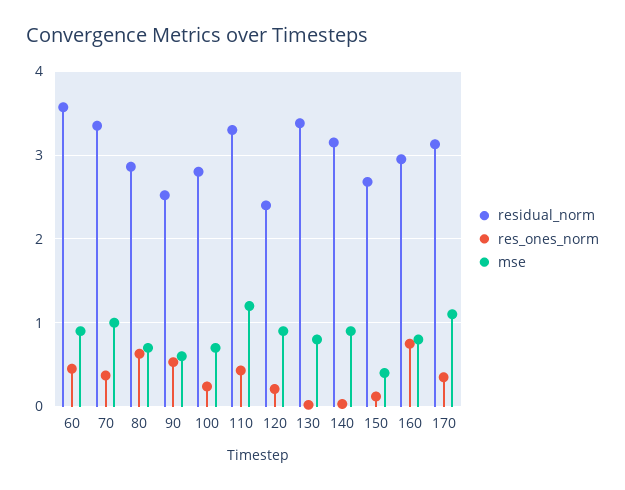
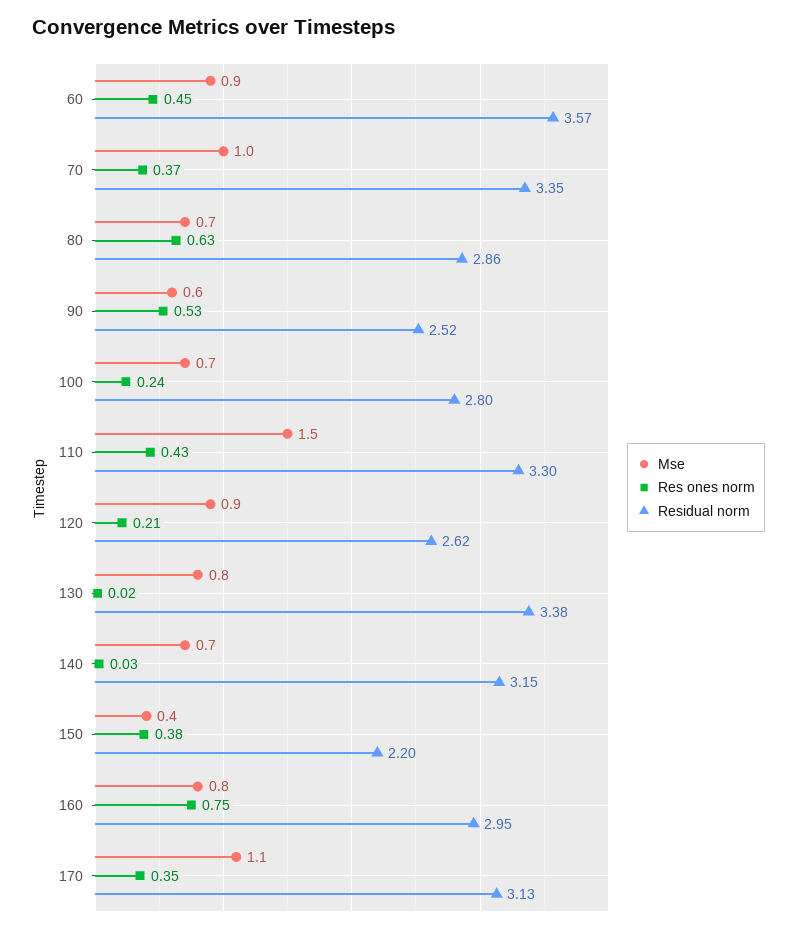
  {
    "residual_norm": {
      "60": 3.57,
      "70": 3.35,
      "80": 2.86,
      "90": 2.52,
      "100": 2.8,
      "110": 3.3,
-     "120": 2.4,
+     "120": 2.62,
      "130": 3.38,
      "140": 3.15,
-     "150": 2.7,
+     "150": 2.2,
      "160": 2.95,
      "170": 3.13
    },
    "res_ones_norm": {
      "60": 0.45,
      "70": 0.37,
      "80": 0.63,
      "90": 0.53,
      "100": 0.24,
      "110": 0.43,
      "120": 0.21,
      "130": 0.02,
      "140": 0.03,
-     "150": 0.1,
+     "150": 0.38,
      "160": 0.75,
      "170": 0.35
    },
    "mse": {
      "60": 0.9,
      "70": 1,
      "80": 0.7,
      "90": 0.6,
      "100": 0.7,
-     "110": 1.2,
+     "110": 1.5,
      "120": 0.9,
      "130": 0.8,
-     "140": 0.9,
+     "140": 0.7,
      "150": 0.4,
      "160": 0.8,
      "170": 1.1
    }
  }

